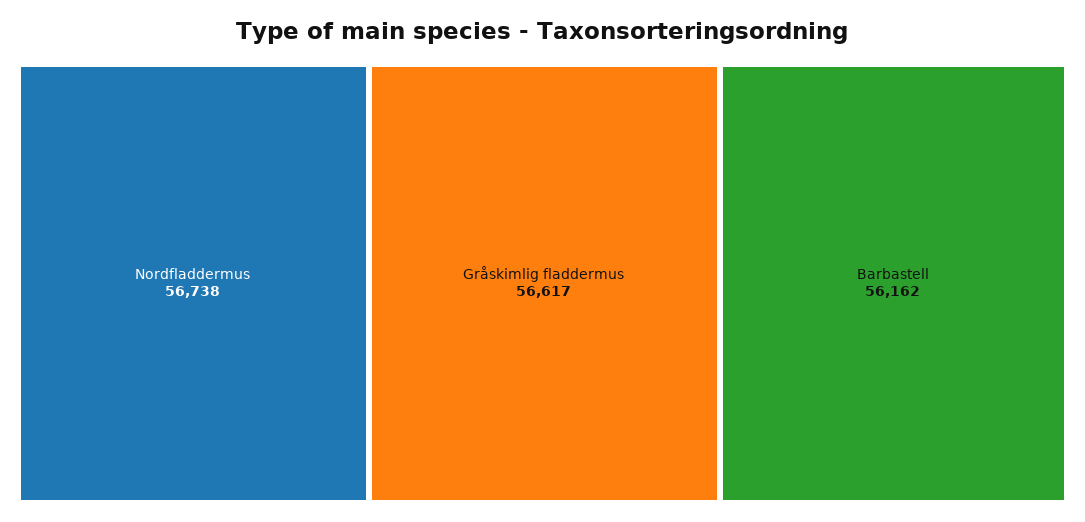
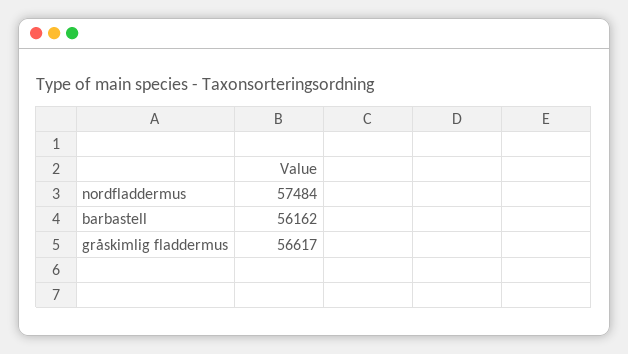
  {
-   "Nordfladdermus": 56738,
+   "Nordfladdermus": 57484,
    "Gråskimlig fladdermus": 56617,
    "Barbastell": 56162
  }

